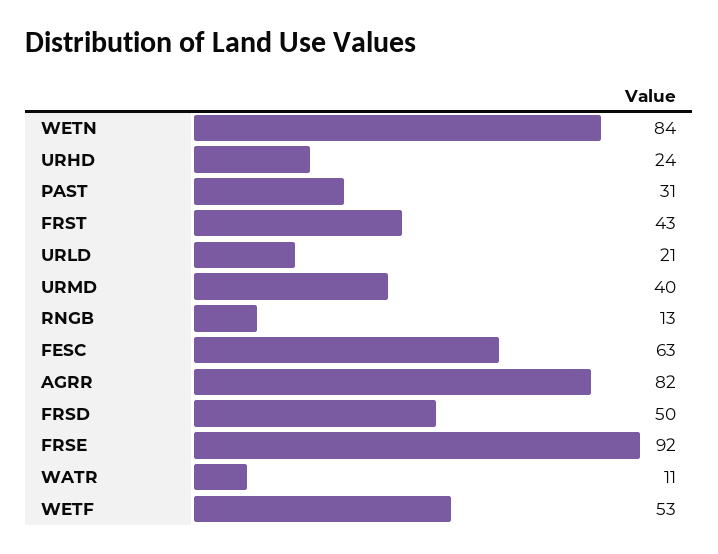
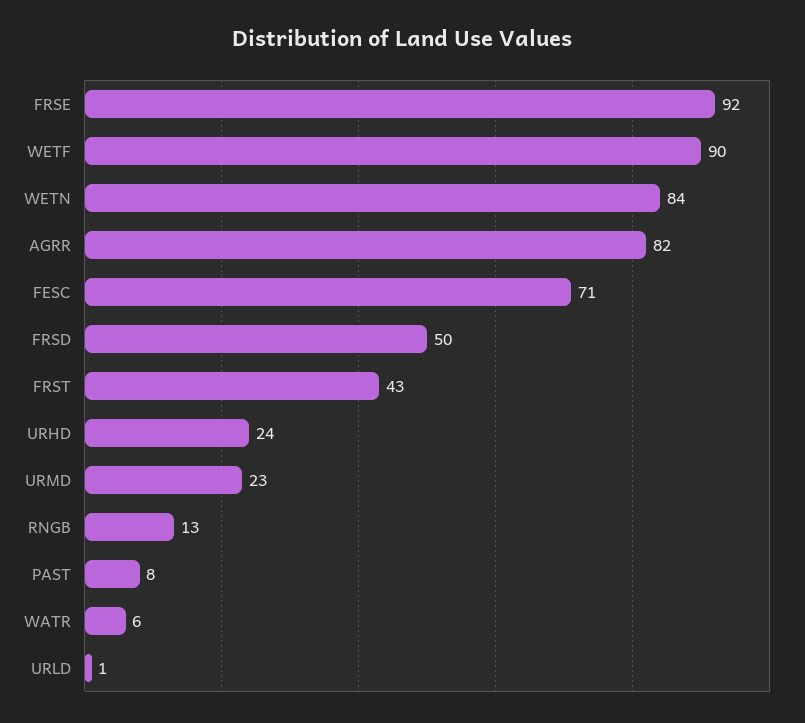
  {
    "WETN": 84,
    "URHD": 24,
-   "PAST": 31,
+   "PAST": 8,
    "FRST": 43,
-   "URLD": 21,
+   "URLD": 1,
-   "URMD": 40,
+   "URMD": 23,
    "RNGB": 13,
-   "FESC": 63,
+   "FESC": 71,
    "AGRR": 82,
    "FRSD": 50,
    "FRSE": 92,
-   "WATR": 11,
+   "WATR": 6,
-   "WETF": 53
+   "WETF": 90
  }

